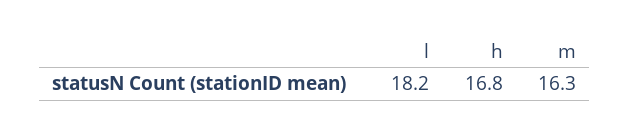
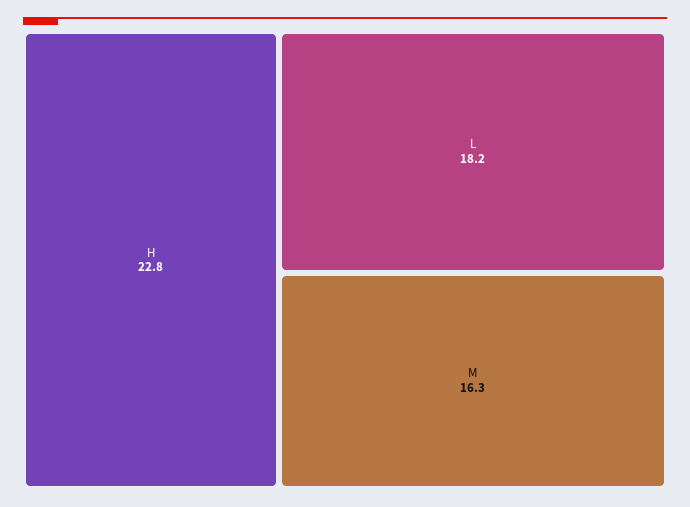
  {
    "l": 18.2,
-   "h": 16.8,
+   "h": 22.8,
    "m": 16.3
  }

